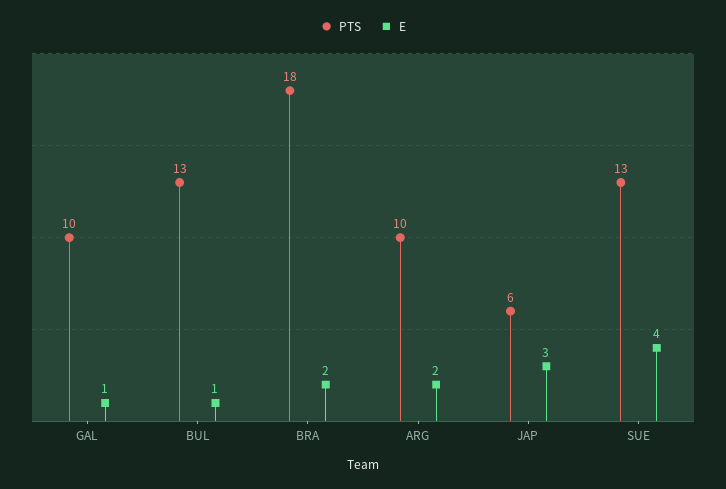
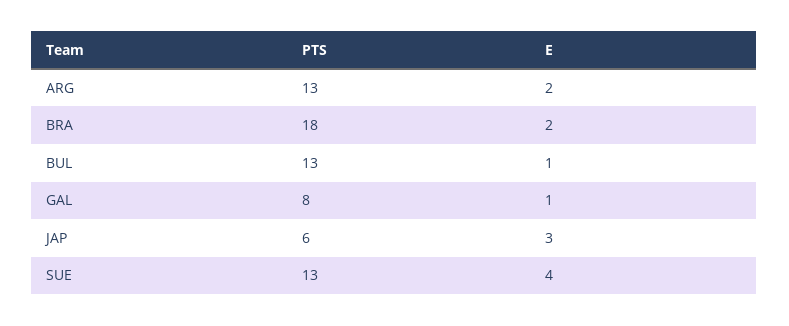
  {
    "PTS": {
-     "GAL": 10,
+     "GAL": 8,
      "BUL": 13,
      "BRA": 18,
-     "ARG": 10,
+     "ARG": 13,
      "JAP": 6,
      "SUE": 13
    },
    "E": {
      "GAL": 1,
      "BUL": 1,
      "BRA": 2,
      "ARG": 2,
      "JAP": 3,
      "SUE": 4
    }
  }

